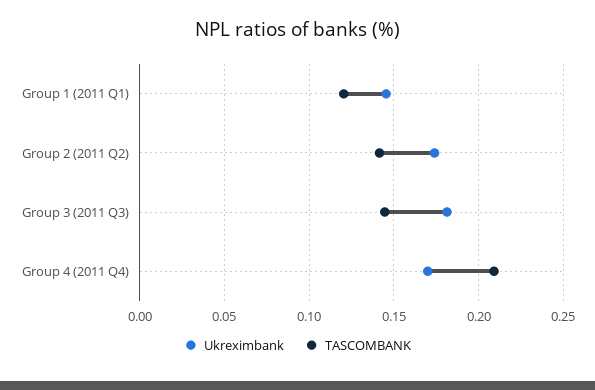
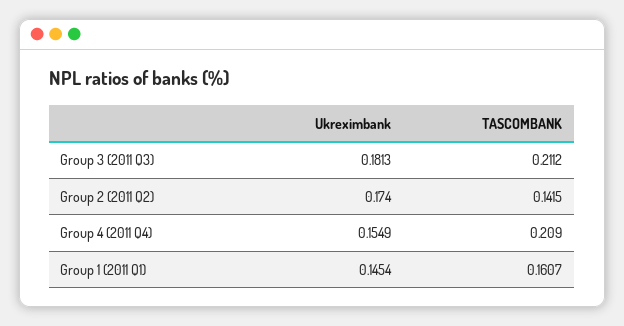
  {
    "Ukreximbank": {
      "Group 1 (2011 Q1)": 0.1454,
      "Group 2 (2011 Q2)": 0.174,
      "Group 3 (2011 Q3)": 0.1813,
-     "Group 4 (2011 Q4)": 0.17
+     "Group 4 (2011 Q4)": 0.1549
    },
    "TASCOMBANK": {
-     "Group 1 (2011 Q1)": 0.12,
+     "Group 1 (2011 Q1)": 0.1607,
      "Group 2 (2011 Q2)": 0.1415,
-     "Group 3 (2011 Q3)": 0.145,
+     "Group 3 (2011 Q3)": 0.2112,
      "Group 4 (2011 Q4)": 0.209
    }
  }

